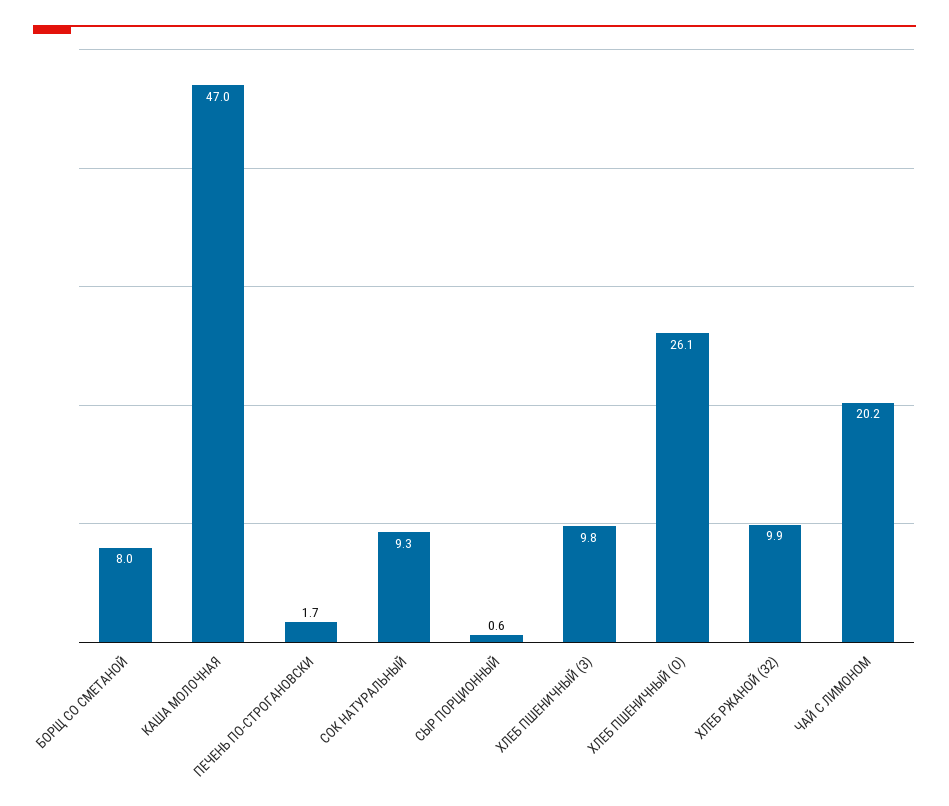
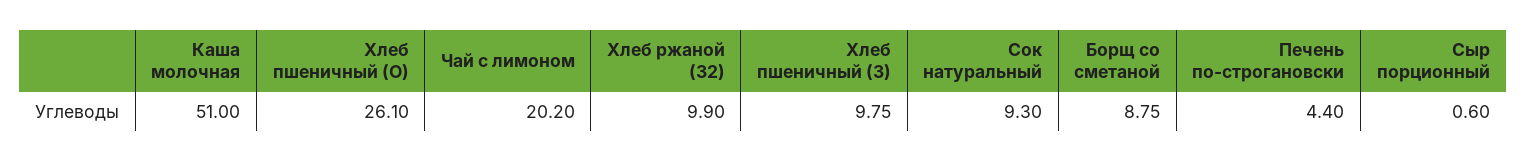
  {
-   "БОРЩ СО СМЕТАНОЙ": 8,
+   "БОРЩ СО СМЕТАНОЙ": 8.75,
-   "КАША МОЛОЧНАЯ": 47,
+   "КАША МОЛОЧНАЯ": 51,
-   "ПЕЧЕНЬ ПО-СТРОГАНОВСКИ": 1.7,
+   "ПЕЧЕНЬ ПО-СТРОГАНОВСКИ": 4.4,
    "СОК НАТУРАЛЬНЫЙ": 9.3,
    "СЫР ПОРЦИОННЫЙ": 0.6,
    "ХЛЕБ ПШЕНИЧНЫЙ (З)": 9.75,
    "ХЛЕБ ПШЕНИЧНЫЙ (О)": 26.1,
    "ХЛЕБ РЖАНОЙ (З2)": 9.9,
    "ЧАЙ С ЛИМОНОМ": 20.2
  }

